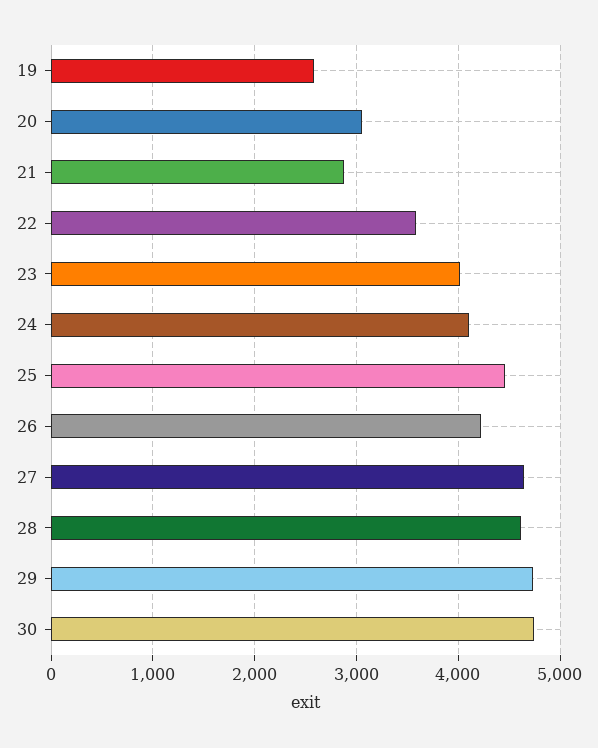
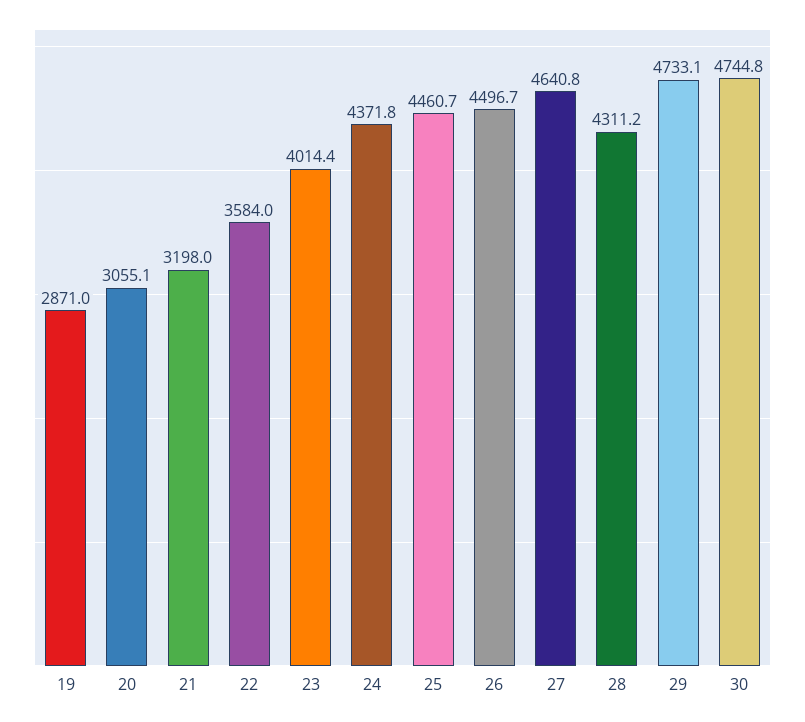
  {
-   "19": 2600,
+   "19": 2871,
    "20": 3055.1,
-   "21": 2900,
+   "21": 3198,
    "22": 3584,
    "23": 4014.4,
-   "24": 4100,
+   "24": 4371.8,
    "25": 4460.7,
-   "26": 4200,
+   "26": 4496.7,
    "27": 4640.8,
-   "28": 4600,
+   "28": 4311.2,
    "29": 4733.1,
    "30": 4744.8
  }

